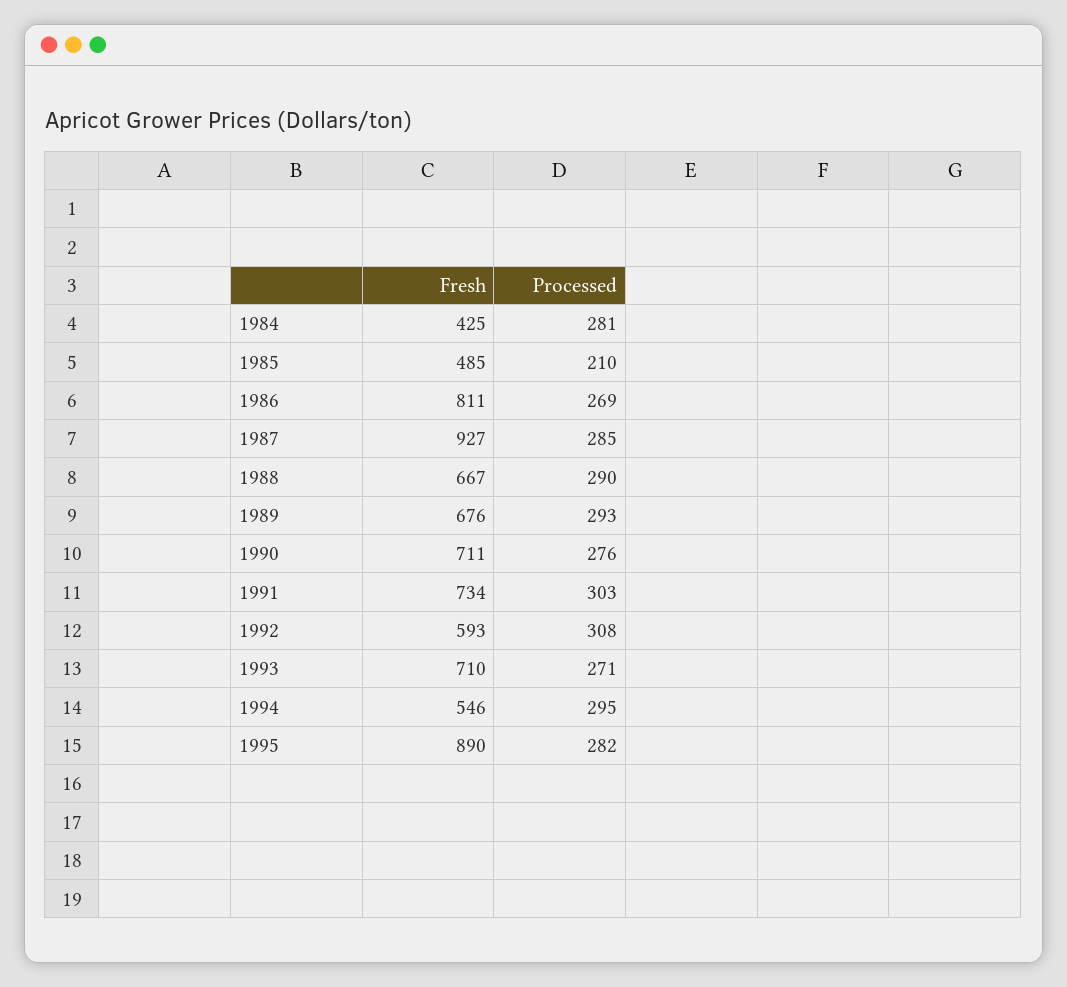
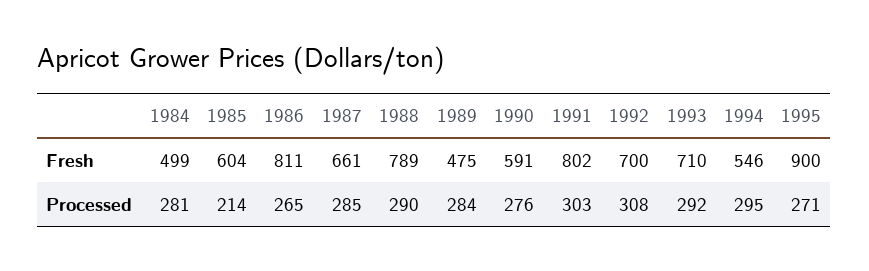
  {
    "Fresh": {
-     "1984": 425,
+     "1984": 499,
-     "1985": 485,
+     "1985": 604,
      "1986": 811,
-     "1987": 927,
+     "1987": 661,
-     "1988": 667,
+     "1988": 789,
-     "1989": 676,
+     "1989": 475,
-     "1990": 711,
+     "1990": 591,
-     "1991": 734,
+     "1991": 802,
-     "1992": 593,
+     "1992": 700,
      "1993": 710,
      "1994": 546,
-     "1995": 890
+     "1995": 900
    },
    "Processed": {
      "1984": 281,
-     "1985": 210,
+     "1985": 214,
-     "1986": 269,
+     "1986": 265,
      "1987": 285,
      "1988": 290,
-     "1989": 293,
+     "1989": 284,
      "1990": 276,
      "1991": 303,
      "1992": 308,
-     "1993": 271,
+     "1993": 292,
      "1994": 295,
-     "1995": 282
+     "1995": 271
    }
  }

